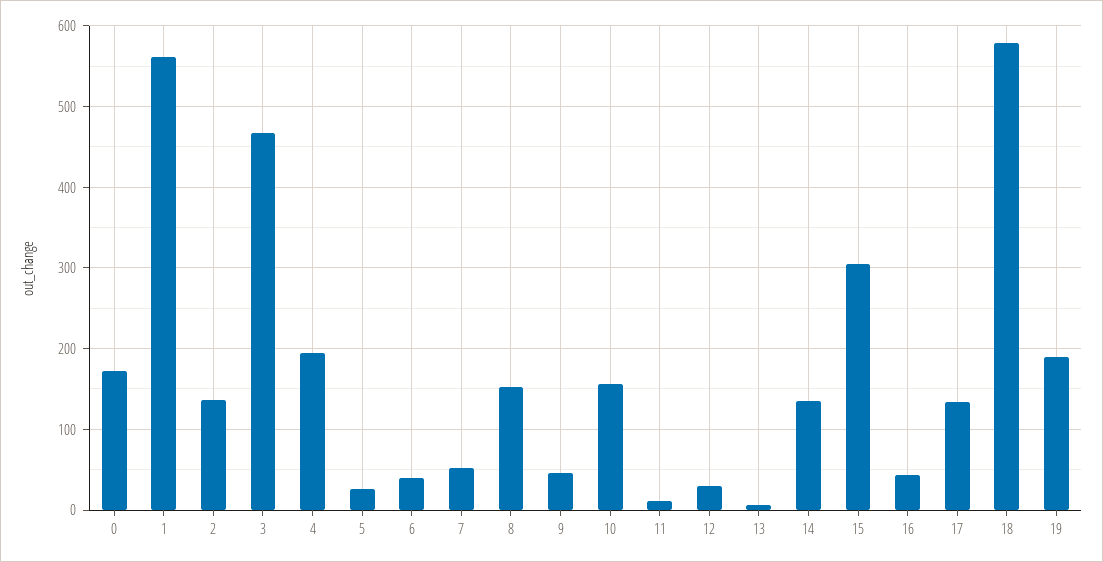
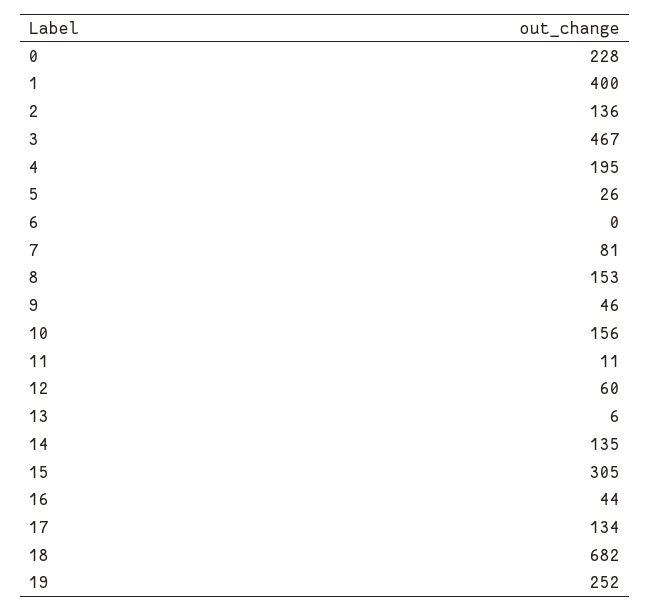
  {
-   "0": 170,
+   "0": 228,
-   "1": 560,
+   "1": 400,
    "2": 136,
    "3": 467,
    "4": 195,
    "5": 26,
-   "6": 40,
+   "6": 0,
-   "7": 50,
+   "7": 81,
    "8": 153,
    "9": 46,
    "10": 156,
    "11": 11,
-   "12": 30,
+   "12": 60,
    "13": 6,
    "14": 135,
    "15": 305,
    "16": 44,
    "17": 134,
-   "18": 580,
+   "18": 682,
-   "19": 190
+   "19": 252
  }

